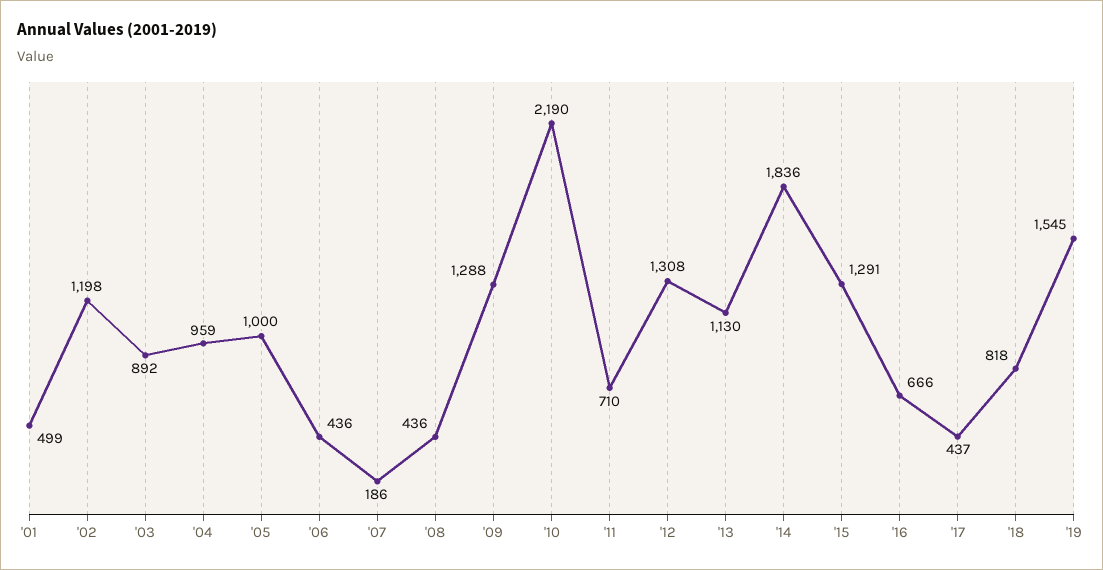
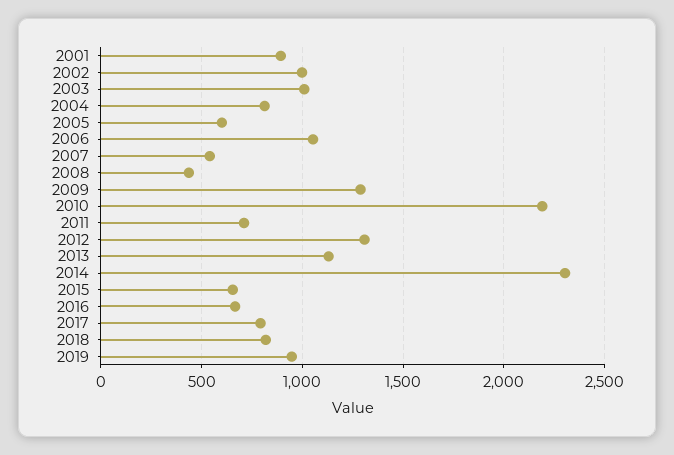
  {
-   "'01": 499,
+   "'01": 900,
-   "'02": 1198,
+   "'02": 1000,
-   "'03": 892,
+   "'03": 1000,
-   "'04": 959,
+   "'04": 800,
-   "'05": 1000,
+   "'05": 600,
-   "'06": 436,
+   "'06": 1050,
-   "'07": 186,
+   "'07": 550,
    "'08": 436,
    "'09": 1288,
    "'10": 2190,
    "'11": 710,
    "'12": 1308,
    "'13": 1130,
-   "'14": 1836,
+   "'14": 2300,
-   "'15": 1291,
+   "'15": 650,
    "'16": 666,
-   "'17": 437,
+   "'17": 800,
    "'18": 818,
-   "'19": 1545
+   "'19": 950
  }

